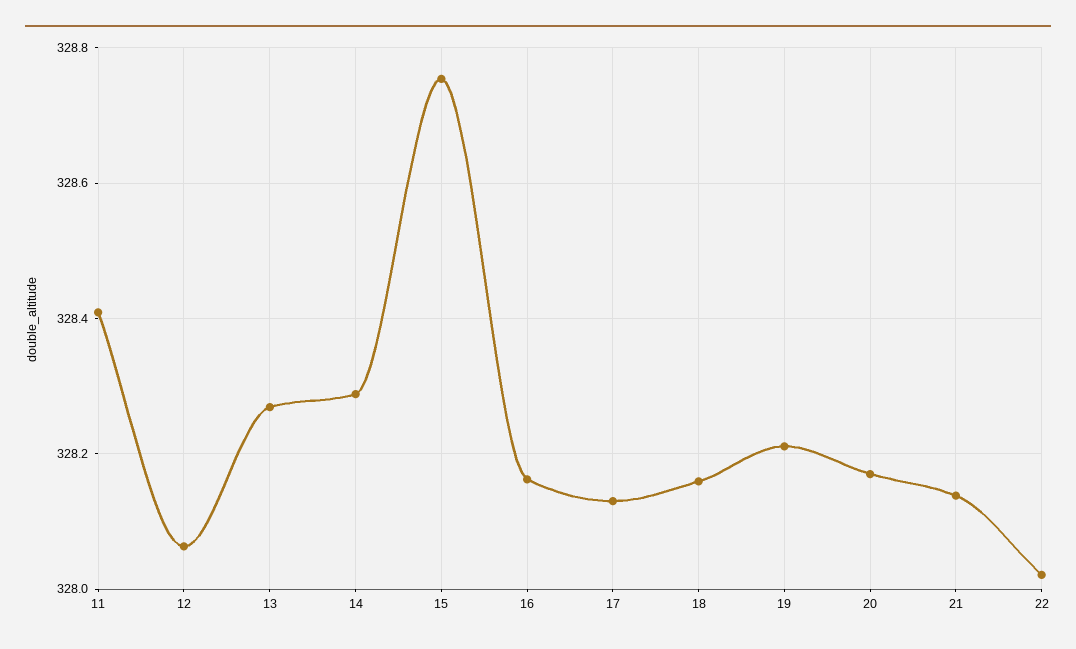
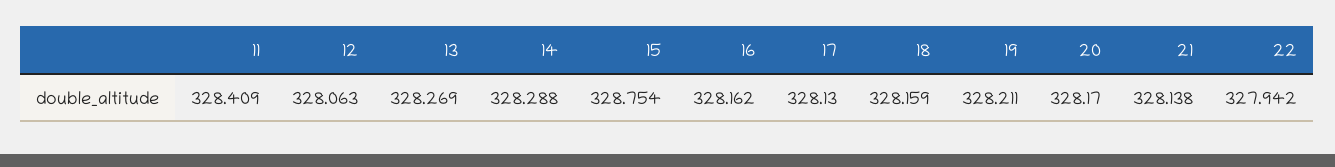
  {
    "11": 328.409,
    "12": 328.063,
    "13": 328.269,
    "14": 328.288,
    "15": 328.754,
    "16": 328.162,
    "17": 328.13,
    "18": 328.159,
    "19": 328.211,
    "20": 328.17,
    "21": 328.138,
-   "22": 328.02
+   "22": 327.942
  }

